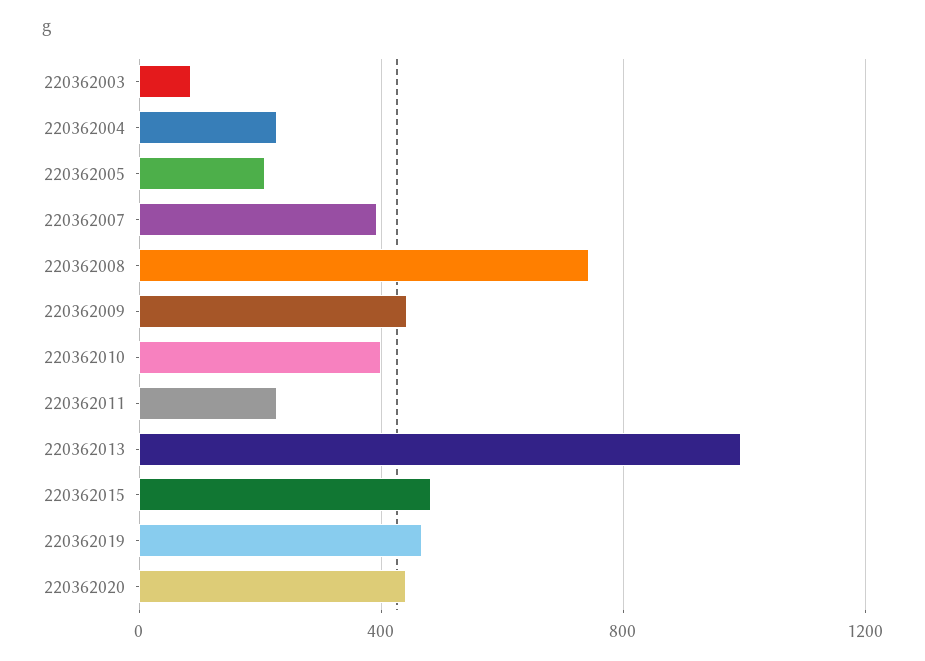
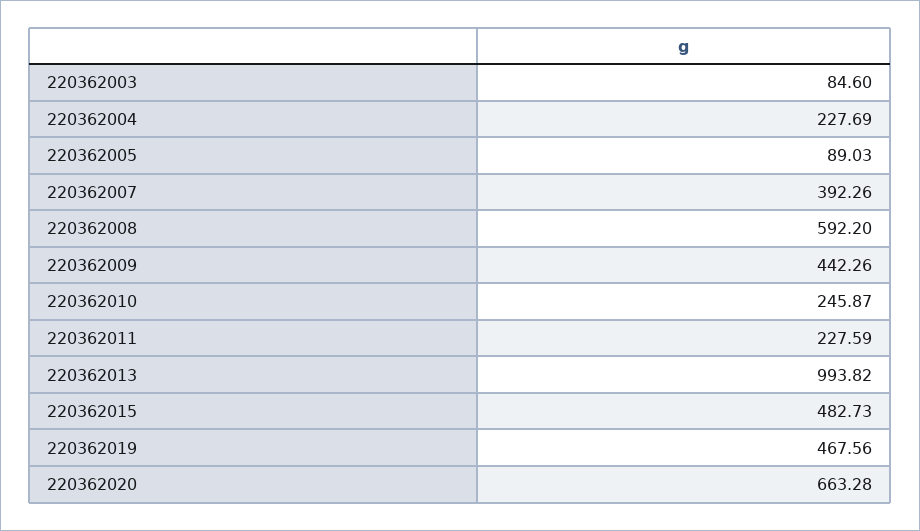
  {
    "220362003": 84.6,
    "220362004": 227.69,
-   "220362005": 200,
+   "220362005": 89.03,
    "220362007": 392.26,
-   "220362008": 750,
+   "220362008": 592.2,
    "220362009": 442.26,
-   "220362010": 400,
+   "220362010": 245.87,
    "220362011": 227.59,
    "220362013": 993.82,
    "220362015": 482.73,
    "220362019": 467.56,
-   "220362020": 450
+   "220362020": 663.28
  }

